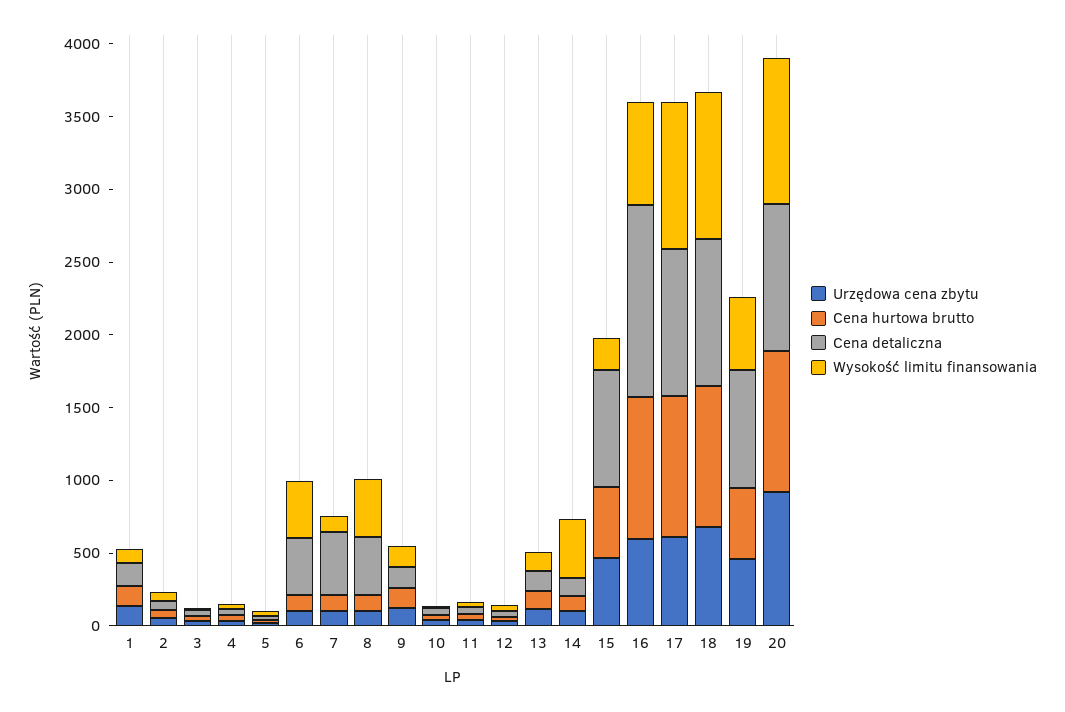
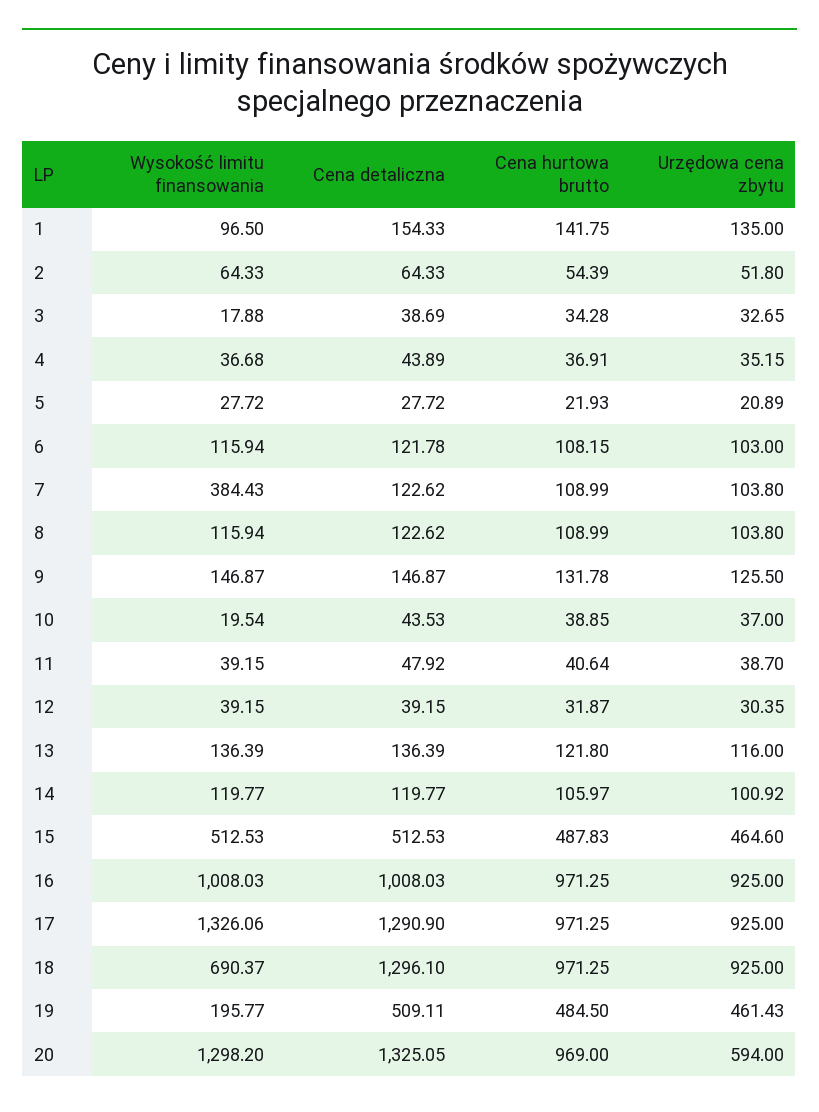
  {
    "Urzędowa cena zbytu": {
      "1": 135,
      "2": 51.8,
      "3": 32.65,
      "4": 35.15,
      "5": 20.89,
      "6": 103,
      "7": 103.8,
      "8": 103.8,
      "9": 125.5,
      "10": 37,
      "11": 38.7,
      "12": 30.35,
      "13": 116,
      "14": 100.92,
      "15": 464.6,
-     "16": 600,
+     "16": 925,
-     "17": 600,
+     "17": 925,
-     "18": 700,
+     "18": 925,
      "19": 461.43,
-     "20": 900
+     "20": 594
    },
    "Cena hurtowa brutto": {
      "1": 141.75,
      "2": 54.39,
      "3": 34.28,
      "4": 36.91,
      "5": 21.93,
      "6": 108.15,
      "7": 108.99,
      "8": 108.99,
      "9": 131.78,
      "10": 38.85,
      "11": 40.64,
      "12": 31.87,
      "13": 121.8,
      "14": 105.97,
      "15": 487.83,
      "16": 971.25,
      "17": 971.25,
      "18": 971.25,
      "19": 484.5,
      "20": 969
    },
    "Cena detaliczna": {
      "1": 154.33,
      "2": 64.33,
      "3": 38.69,
      "4": 43.89,
      "5": 27.72,
-     "6": 400,
+     "6": 121.78,
-     "7": 400,
+     "7": 122.62,
-     "8": 400,
+     "8": 122.62,
      "9": 146.87,
      "10": 43.53,
      "11": 47.92,
      "12": 39.15,
      "13": 136.39,
      "14": 119.77,
-     "15": 800,
+     "15": 512.53,
-     "16": 1300,
+     "16": 1008.03,
-     "17": 1000,
+     "17": 1290.9,
-     "18": 1000,
+     "18": 1296.1,
-     "19": 800,
+     "19": 509.11,
-     "20": 1000
+     "20": 1325.05
    },
    "Wysokość limitu finansowania": {
      "1": 96.5,
      "2": 64.33,
      "3": 17.88,
      "4": 36.68,
      "5": 27.72,
-     "6": 400,
+     "6": 115.94,
-     "7": 100,
+     "7": 384.43,
-     "8": 400,
+     "8": 115.94,
      "9": 146.87,
      "10": 19.54,
      "11": 39.15,
      "12": 39.15,
      "13": 136.39,
-     "14": 400,
+     "14": 119.77,
-     "15": 200,
+     "15": 512.53,
-     "16": 700,
+     "16": 1008.03,
-     "17": 1000,
+     "17": 1326.06,
-     "18": 1000,
+     "18": 690.37,
-     "19": 500,
+     "19": 195.77,
-     "20": 1000
+     "20": 1298.2
    }
  }

